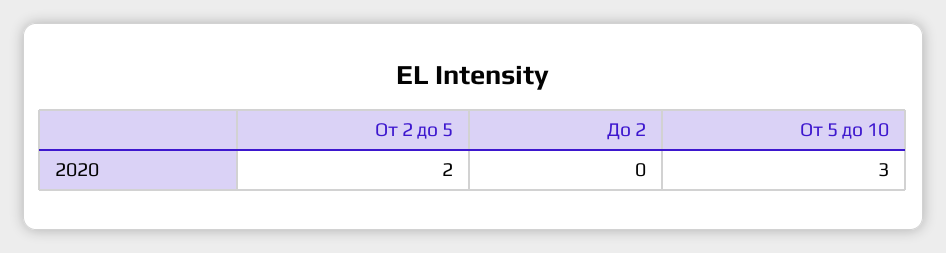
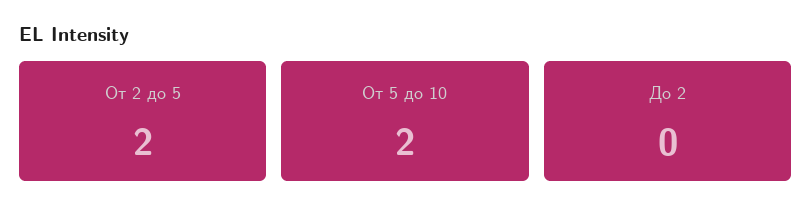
  {
    "От 2 до 5": 2,
    "До 2": 0,
-   "От 5 до 10": 3
+   "От 5 до 10": 2
  }

